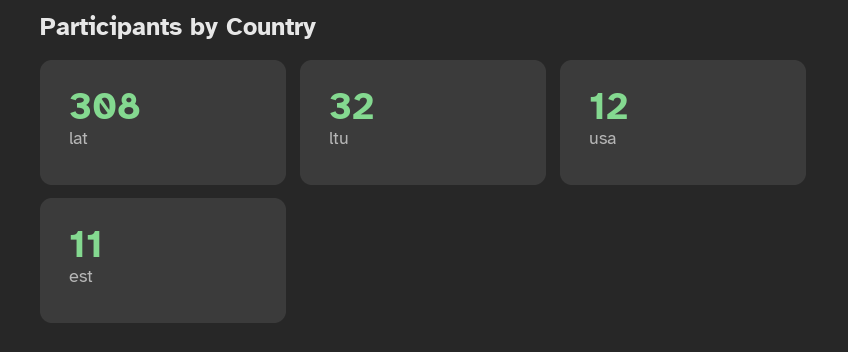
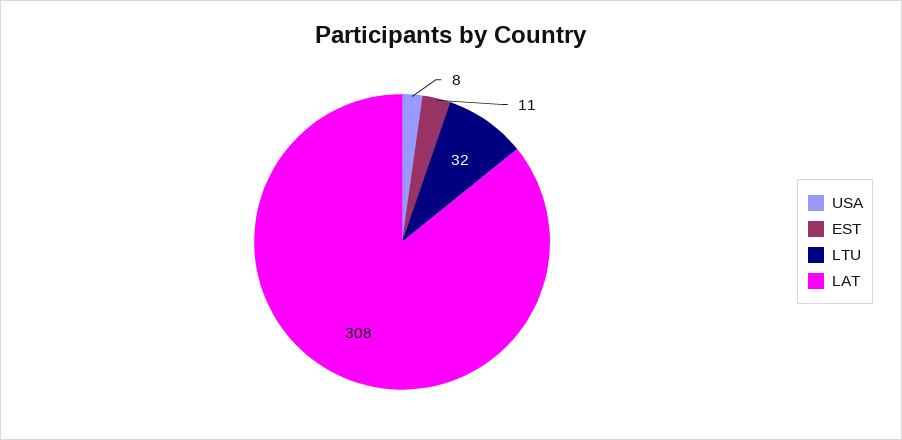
  {
    "lat": 308,
    "ltu": 32,
-   "usa": 12,
+   "usa": 8,
    "est": 11
  }

